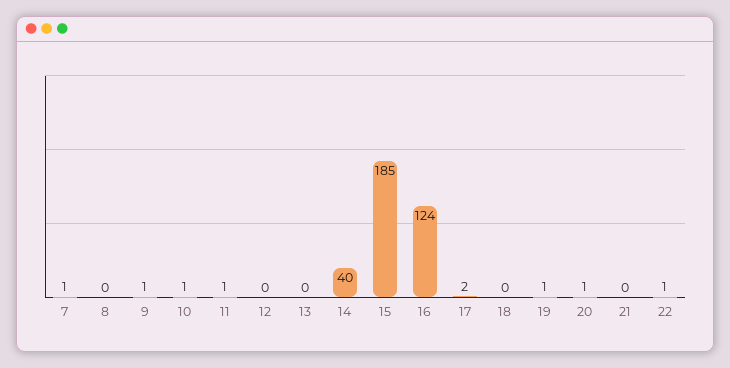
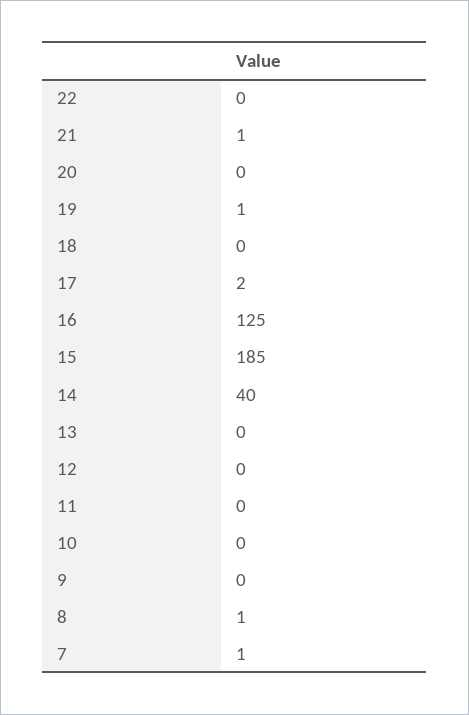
  {
    "7": 1,
-   "8": 0,
+   "8": 1,
-   "9": 1,
+   "9": 0,
-   "10": 1,
+   "10": 0,
-   "11": 1,
+   "11": 0,
    "12": 0,
    "13": 0,
    "14": 40,
    "15": 185,
-   "16": 124,
+   "16": 125,
    "17": 2,
    "18": 0,
    "19": 1,
-   "20": 1,
+   "20": 0,
-   "21": 0,
+   "21": 1,
-   "22": 1
+   "22": 0
  }

